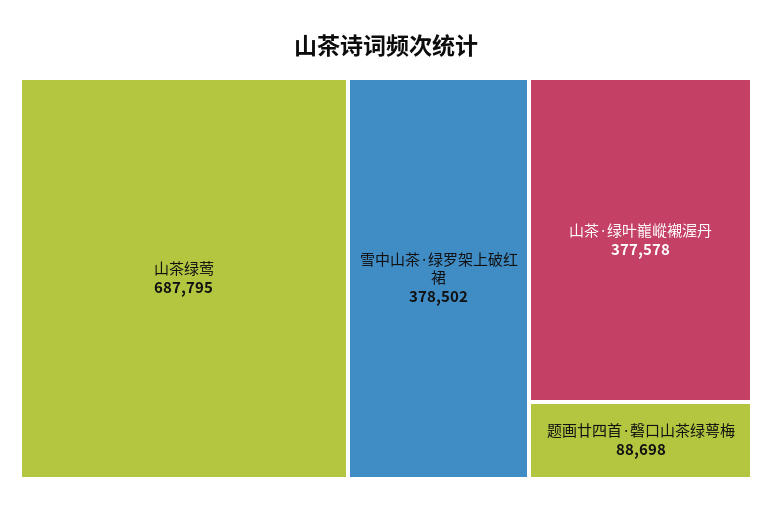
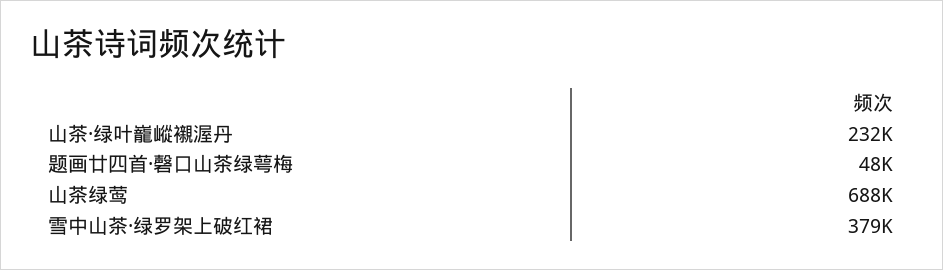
  {
    "山茶绿莺": 687795,
    "雪中山茶·绿罗架上破红裙": 378502,
-   "山茶·绿叶巃嵷襯渥丹": 377578,
+   "山茶·绿叶巃嵷襯渥丹": 232000,
-   "题画廿四首·磬口山茶绿萼梅": 88698
+   "题画廿四首·磬口山茶绿萼梅": 48000
  }

